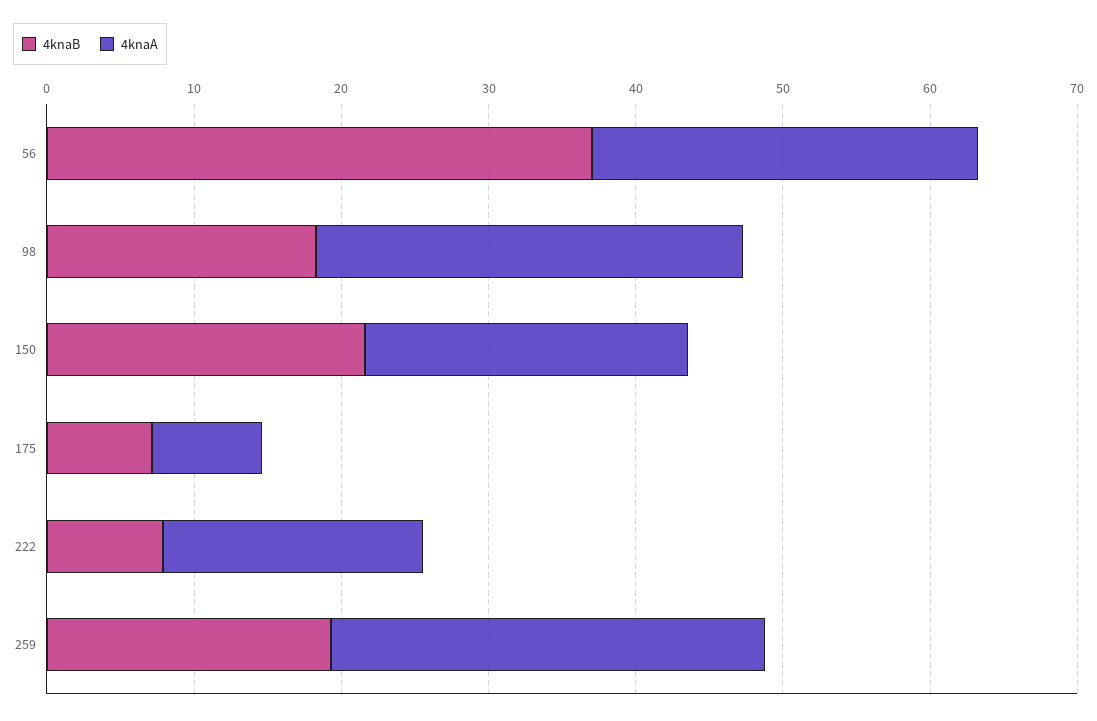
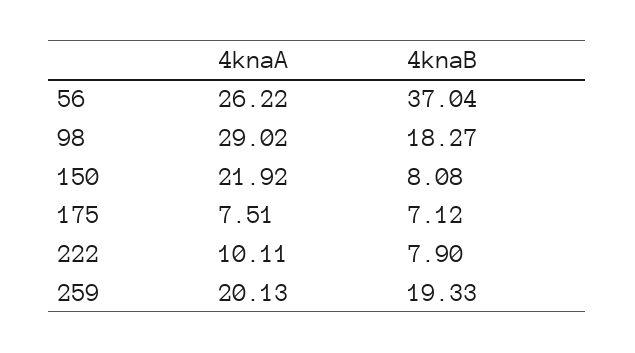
  {
    "4knaB": {
      "56": 37.04,
      "98": 18.27,
-     "150": 22,
+     "150": 8.08,
      "175": 7.12,
      "222": 7.9,
      "259": 19.33
    },
    "4knaA": {
      "56": 26.22,
      "98": 29.02,
      "150": 21.92,
      "175": 7.51,
-     "222": 18,
+     "222": 10.11,
-     "259": 30
+     "259": 20.13
    }
  }

